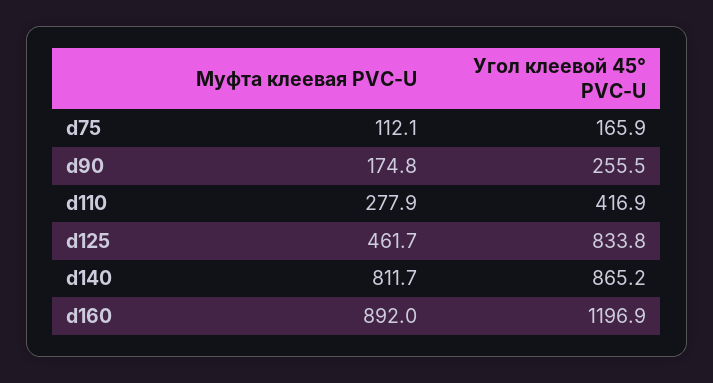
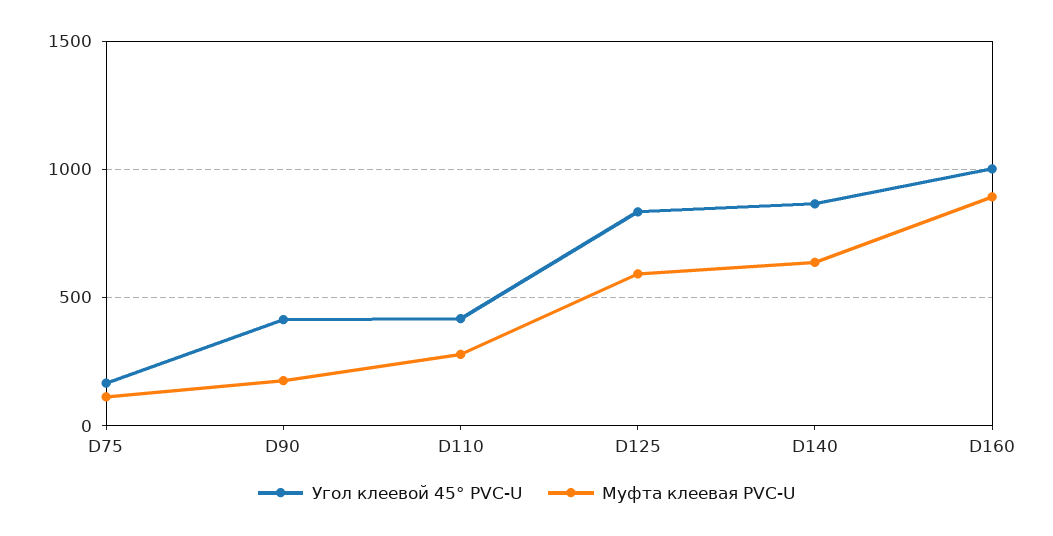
  {
    "Муфта клеевая PVC-U": {
      "d75": 112.1,
      "d90": 174.8,
      "d110": 277.9,
-     "d125": 461.7,
+     "d125": 600,
-     "d140": 811.7,
+     "d140": 650,
      "d160": 892
    },
    "Угол клеевой 45° PVC-U": {
      "d75": 165.9,
-     "d90": 255.5,
+     "d90": 400,
      "d110": 416.9,
      "d125": 833.8,
      "d140": 865.2,
-     "d160": 1196.9
+     "d160": 1000
    }
  }

